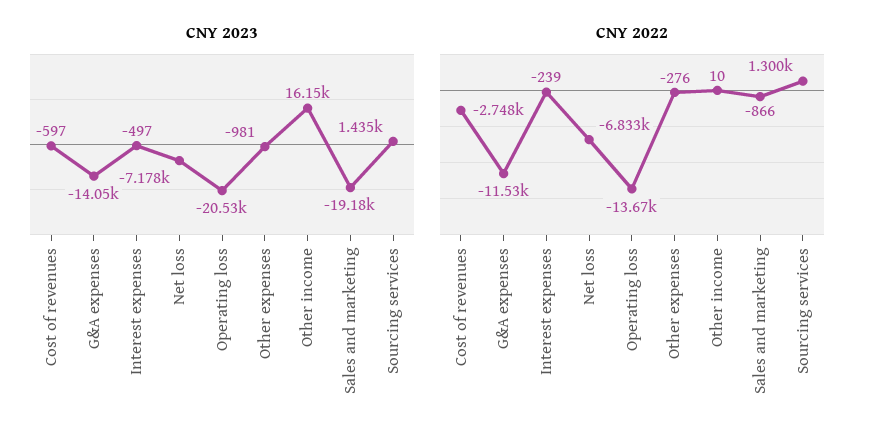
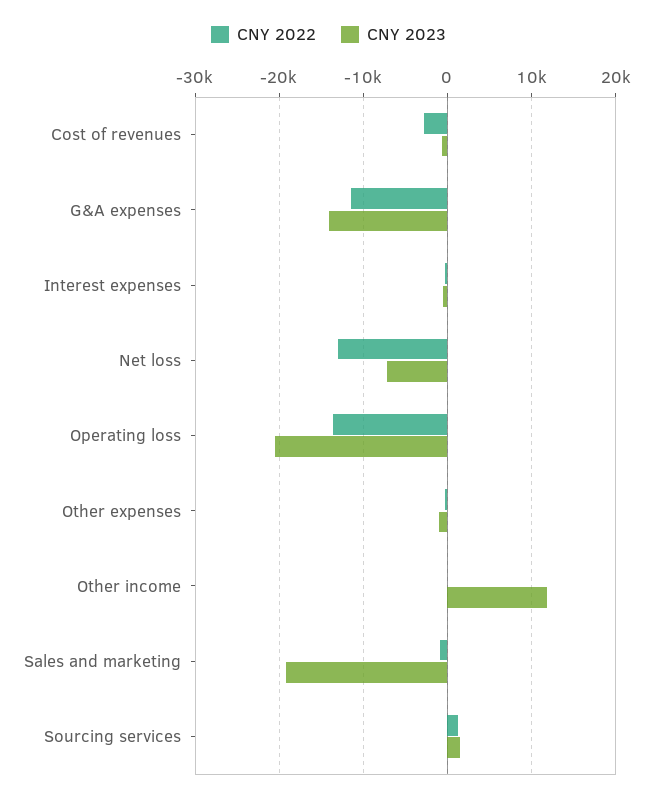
  {
    "CNY 2023": {
      "Cost of revenues": -597,
      "G&A expenses": -14050,
      "Interest expenses": -497,
      "Net loss": -7178,
      "Operating loss": -20530,
      "Other expenses": -981,
-     "Other income": 16150,
+     "Other income": 12000,
      "Sales and marketing": -19180,
      "Sourcing services": 1435
    },
    "CNY 2022": {
      "Cost of revenues": -2748,
      "G&A expenses": -11530,
      "Interest expenses": -239,
-     "Net loss": -6833,
+     "Net loss": -13000,
      "Operating loss": -13670,
      "Other expenses": -276,
      "Other income": 10,
      "Sales and marketing": -866,
      "Sourcing services": 1300
    }
  }

